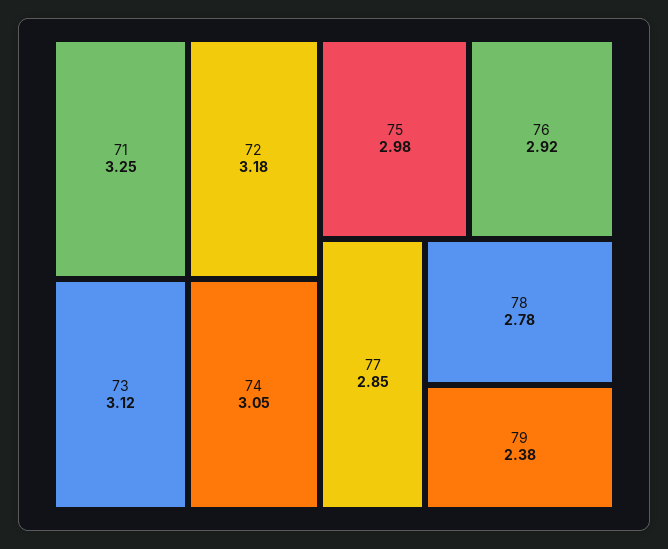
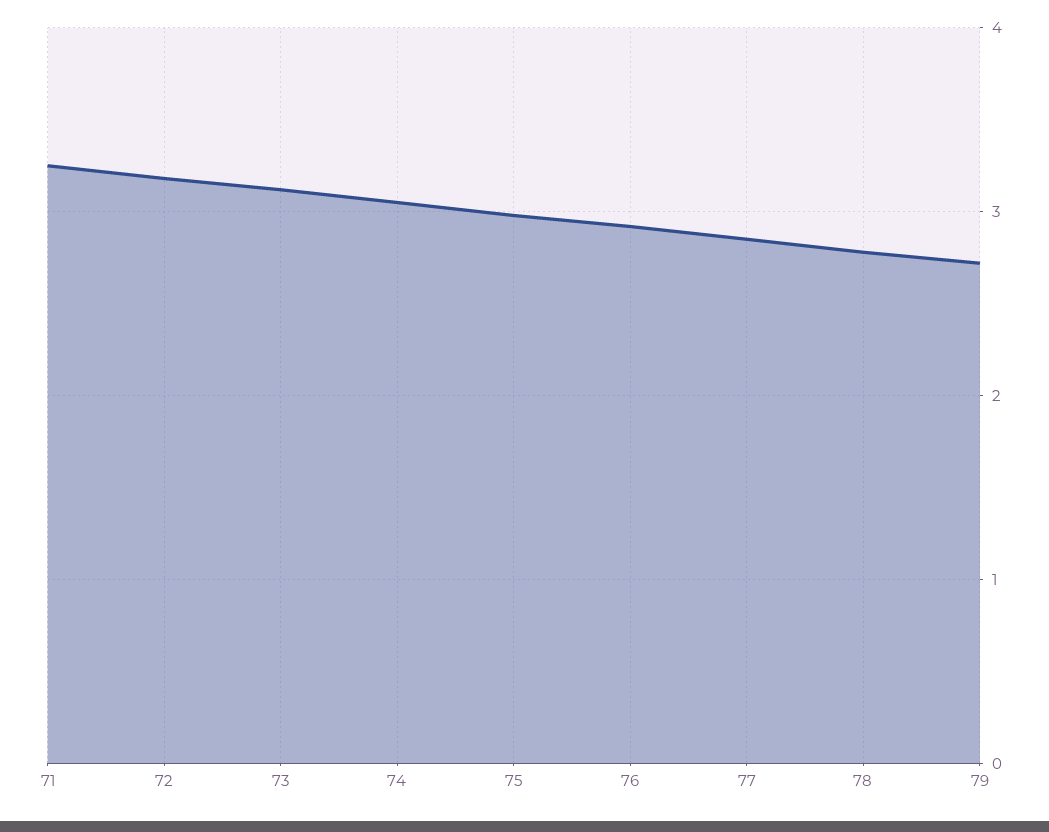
  {
    "71": 3.25,
    "72": 3.18,
    "73": 3.12,
    "74": 3.05,
    "75": 2.98,
    "76": 2.92,
    "77": 2.85,
    "78": 2.78,
-   "79": 2.38
+   "79": 2.7
  }

